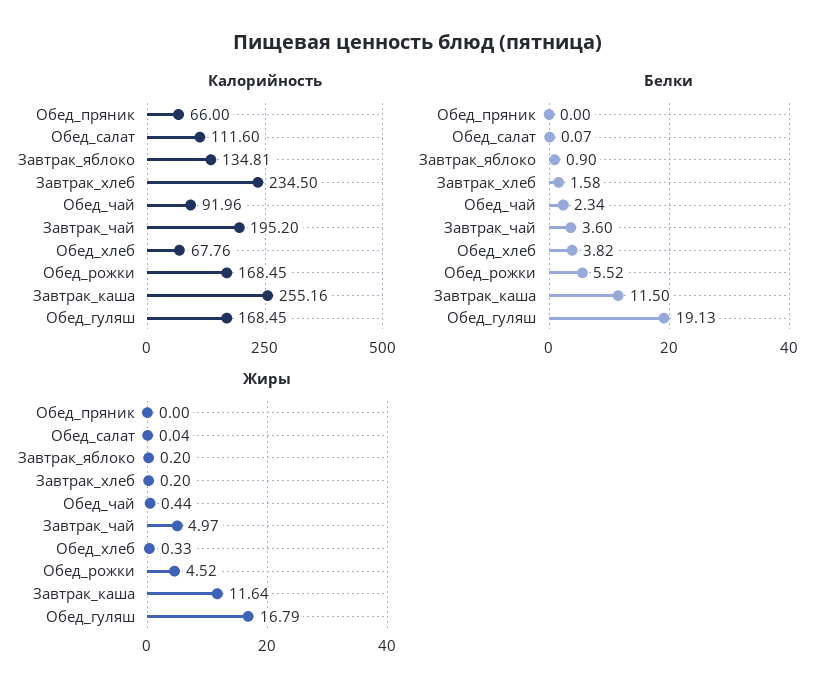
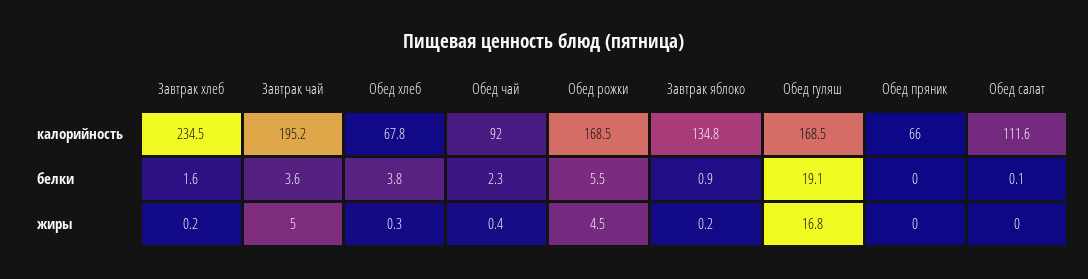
  {
    "Калорийность": {
      "Обед_пряник": 66,
      "Обед_салат": 111.6,
      "Завтрак_яблоко": 134.81,
      "Завтрак_хлеб": 234.5,
      "Обед_чай": 91.96,
      "Завтрак_чай": 195.2,
      "Обед_хлеб": 67.76,
      "Обед_рожки": 168.45,
-     "Завтрак_каша": 255.16,
      "Обед_гуляш": 168.45
    },
    "Белки": {
      "Обед_пряник": 0,
      "Обед_салат": 0.07,
      "Завтрак_яблоко": 0.9,
      "Завтрак_хлеб": 1.58,
      "Обед_чай": 2.34,
      "Завтрак_чай": 3.6,
      "Обед_хлеб": 3.82,
      "Обед_рожки": 5.52,
-     "Завтрак_каша": 11.5,
      "Обед_гуляш": 19.13
    },
    "Жиры": {
      "Обед_пряник": 0,
      "Обед_салат": 0.04,
      "Завтрак_яблоко": 0.2,
      "Завтрак_хлеб": 0.2,
      "Обед_чай": 0.44,
      "Завтрак_чай": 4.97,
      "Обед_хлеб": 0.33,
      "Обед_рожки": 4.52,
-     "Завтрак_каша": 11.64,
      "Обед_гуляш": 16.79
    }
  }

